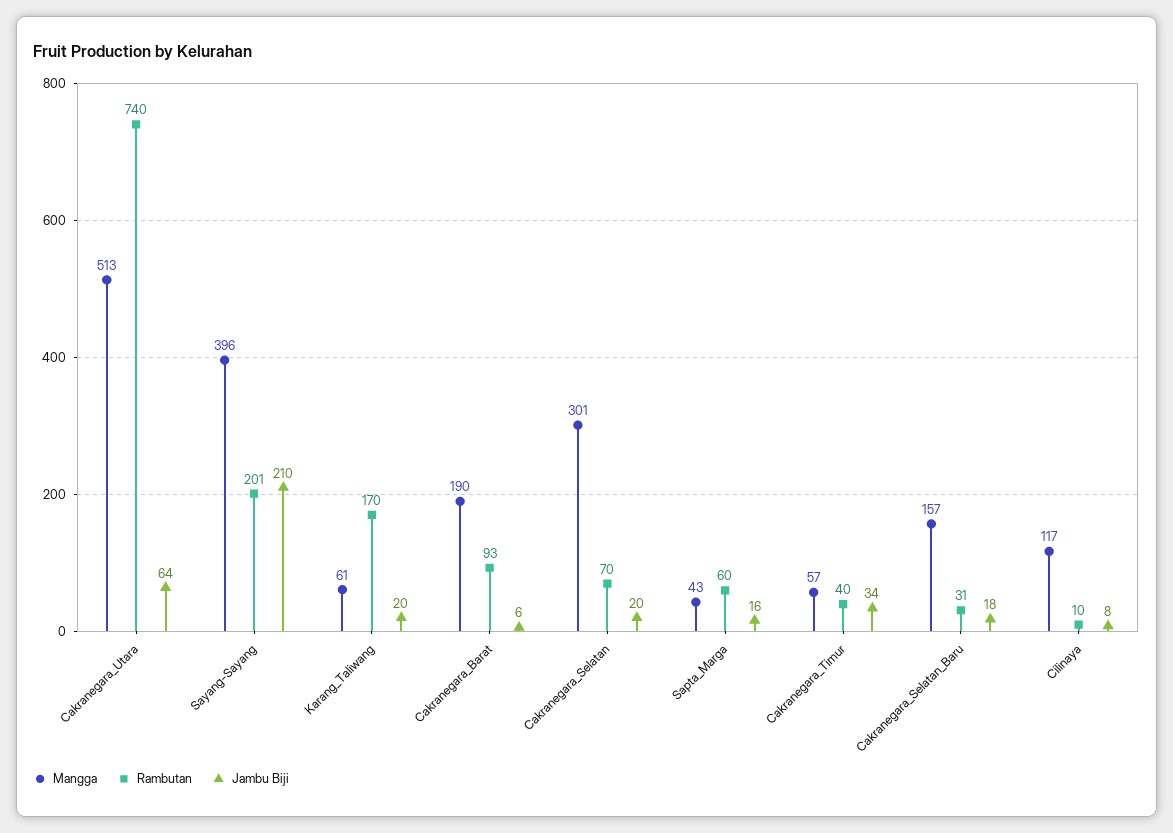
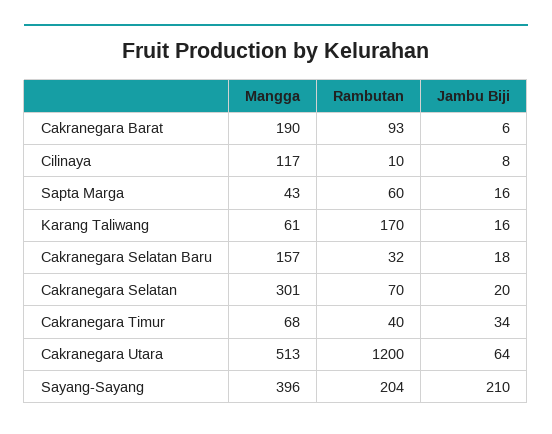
  {
    "Mangga": {
      "Cakranegara_Utara": 513,
      "Sayang-Sayang": 396,
      "Karang_Taliwang": 61,
      "Cakranegara_Barat": 190,
      "Cakranegara_Selatan": 301,
      "Sapta_Marga": 43,
-     "Cakranegara_Timur": 57,
+     "Cakranegara_Timur": 68,
      "Cakranegara_Selatan_Baru": 157,
      "Cilinaya": 117
    },
    "Rambutan": {
-     "Cakranegara_Utara": 740,
+     "Cakranegara_Utara": 1200,
-     "Sayang-Sayang": 201,
+     "Sayang-Sayang": 204,
      "Karang_Taliwang": 170,
      "Cakranegara_Barat": 93,
      "Cakranegara_Selatan": 70,
      "Sapta_Marga": 60,
      "Cakranegara_Timur": 40,
-     "Cakranegara_Selatan_Baru": 31,
+     "Cakranegara_Selatan_Baru": 32,
      "Cilinaya": 10
    },
    "Jambu Biji": {
      "Cakranegara_Utara": 64,
      "Sayang-Sayang": 210,
-     "Karang_Taliwang": 20,
+     "Karang_Taliwang": 16,
      "Cakranegara_Barat": 6,
      "Cakranegara_Selatan": 20,
      "Sapta_Marga": 16,
      "Cakranegara_Timur": 34,
      "Cakranegara_Selatan_Baru": 18,
      "Cilinaya": 8
    }
  }

